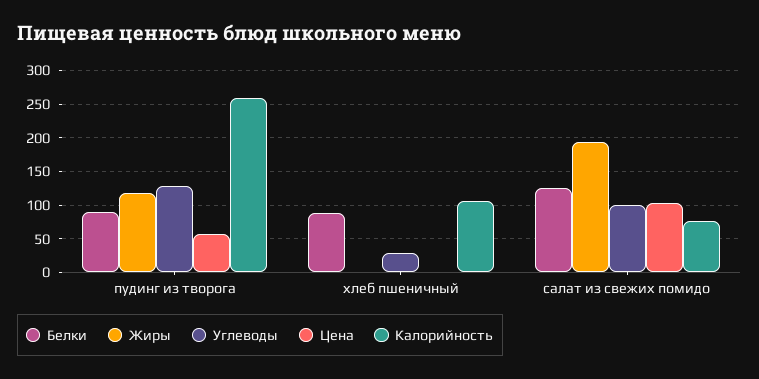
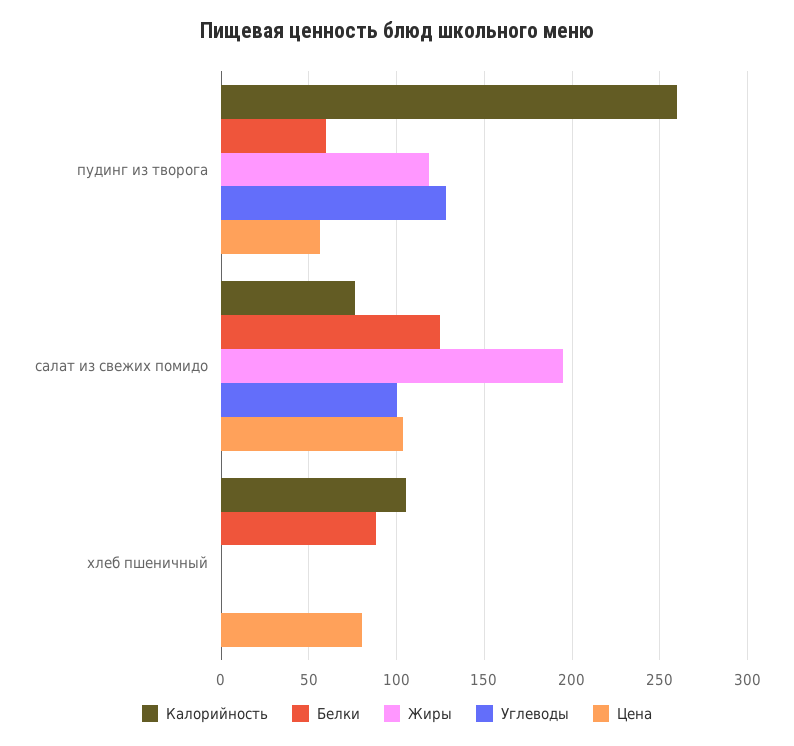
  {
    "Белки": {
-     "пудинг из творога": 90,
+     "пудинг из творога": 60,
      "хлеб пшеничный": 90,
      "салат из свежих помидо": 125
    },
    "Жиры": {
      "пудинг из творога": 120,
      "хлеб пшеничный": 0,
      "салат из свежих помидо": 195
    },
    "Углеводы": {
      "пудинг из творога": 130,
-     "хлеб пшеничный": 30,
+     "хлеб пшеничный": 0,
      "салат из свежих помидо": 100
    },
    "Цена": {
      "пудинг из творога": 55,
-     "хлеб пшеничный": 0,
+     "хлеб пшеничный": 80,
      "салат из свежих помидо": 105
    },
    "Калорийность": {
      "пудинг из творога": 260,
      "хлеб пшеничный": 105,
      "салат из свежих помидо": 75
    }
  }

